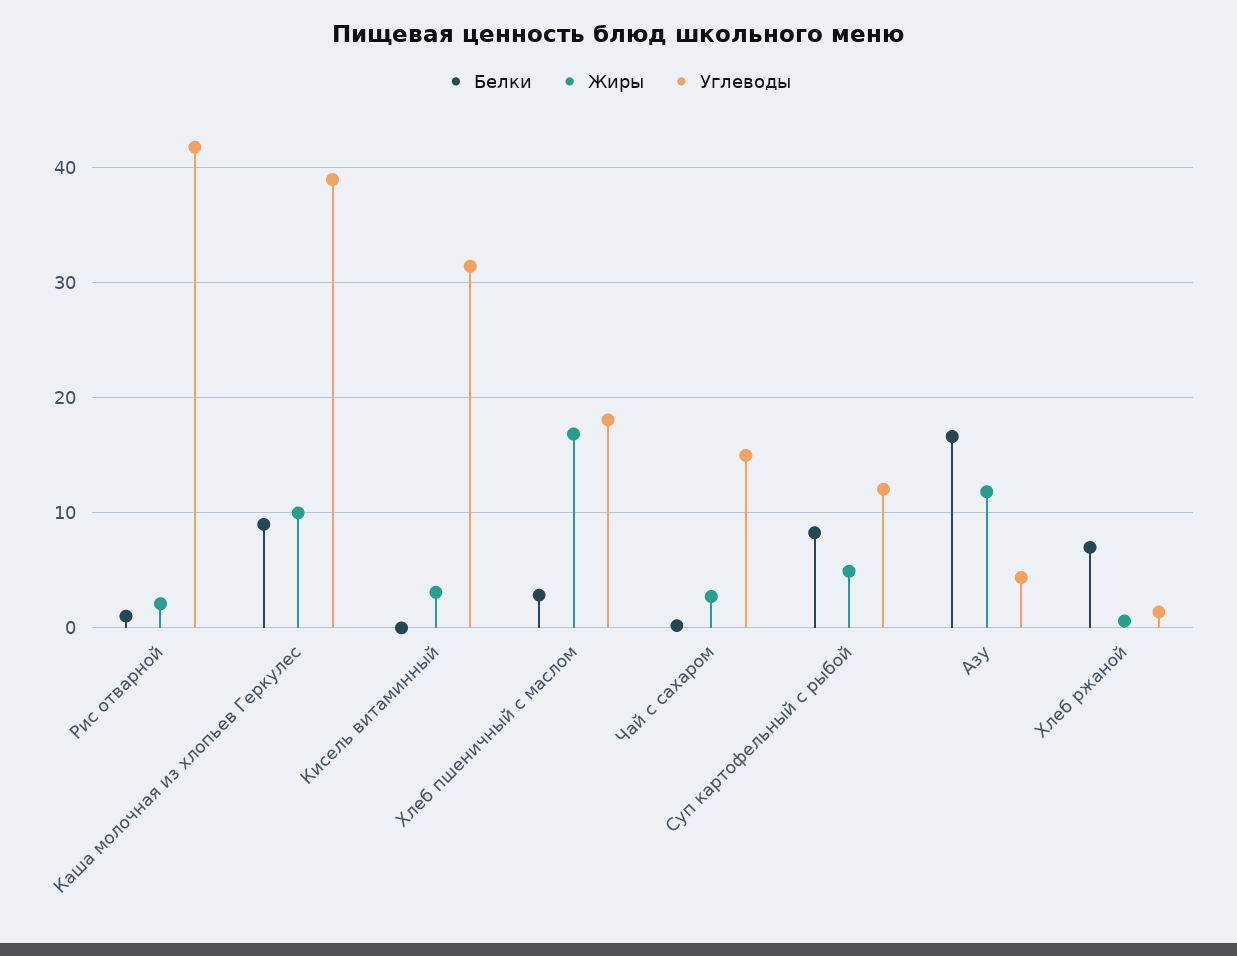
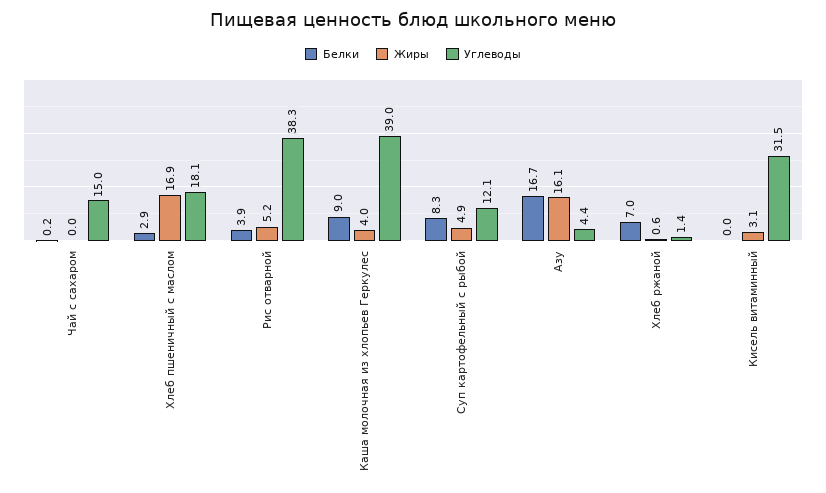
  {
    "Белки": {
-     "Рис отварной": 1,
+     "Рис отварной": 3.9,
      "Каша молочная из хлопьев Геркулес": 9,
      "Кисель витаминный": 0,
      "Хлеб пшеничный с маслом": 2.9,
      "Чай с сахаром": 0.2,
      "Суп картофельный с рыбой": 8.3,
      "Азу": 16.7,
      "Хлеб ржаной": 7
    },
    "Жиры": {
-     "Рис отварной": 2,
+     "Рис отварной": 5.2,
-     "Каша молочная из хлопьев Геркулес": 10,
+     "Каша молочная из хлопьев Геркулес": 4,
      "Кисель витаминный": 3.1,
      "Хлеб пшеничный с маслом": 16.9,
-     "Чай с сахаром": 3,
+     "Чай с сахаром": 0,
      "Суп картофельный с рыбой": 4.9,
-     "Азу": 12,
+     "Азу": 16.1,
      "Хлеб ржаной": 0.6
    },
    "Углеводы": {
-     "Рис отварной": 42,
+     "Рис отварной": 38.3,
      "Каша молочная из хлопьев Геркулес": 39,
      "Кисель витаминный": 31.5,
      "Хлеб пшеничный с маслом": 18.1,
      "Чай с сахаром": 15,
      "Суп картофельный с рыбой": 12.1,
      "Азу": 4.4,
      "Хлеб ржаной": 1.4
    }
  }

